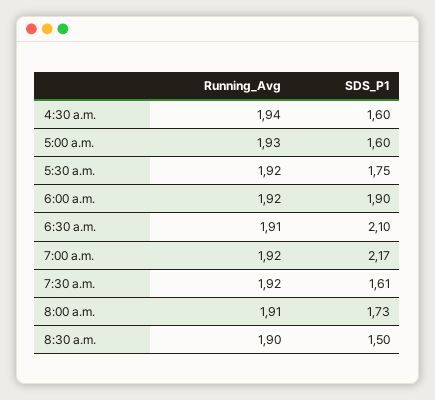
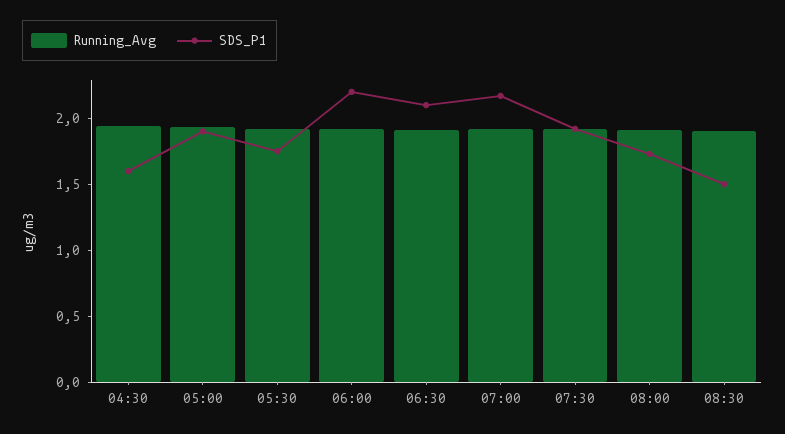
  {
    "Running_Avg": {
      "4:30 a.m.": 1.94,
      "5:00 a.m.": 1.93,
      "5:30 a.m.": 1.92,
      "6:00 a.m.": 1.92,
      "6:30 a.m.": 1.91,
      "7:00 a.m.": 1.92,
      "7:30 a.m.": 1.92,
      "8:00 a.m.": 1.91,
      "8:30 a.m.": 1.9
    },
    "SDS_P1": {
      "4:30 a.m.": 1.6,
-     "5:00 a.m.": 1.6,
+     "5:00 a.m.": 1.9,
      "5:30 a.m.": 1.75,
-     "6:00 a.m.": 1.9,
+     "6:00 a.m.": 2.2,
      "6:30 a.m.": 2.1,
      "7:00 a.m.": 2.17,
-     "7:30 a.m.": 1.61,
+     "7:30 a.m.": 1.9,
      "8:00 a.m.": 1.73,
      "8:30 a.m.": 1.5
    }
  }

